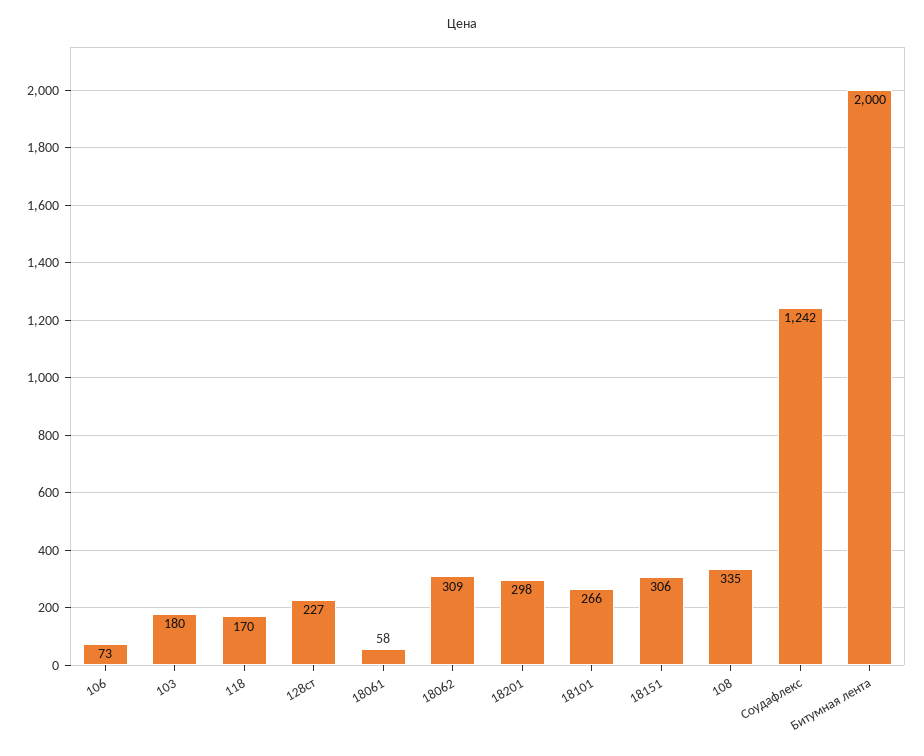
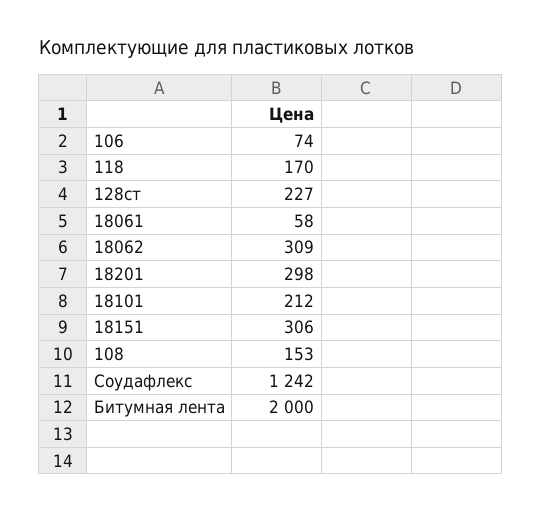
  {
-   "106": 73,
+   "106": 74,
-   "103": 180,
    "118": 170,
    "128ст": 227,
    "18061": 58,
    "18062": 309,
    "18201": 298,
-   "18101": 266,
+   "18101": 212,
    "18151": 306,
-   "108": 335,
+   "108": 153,
    "Соудафлекс": 1242,
    "Битумная лента": 2000
  }

